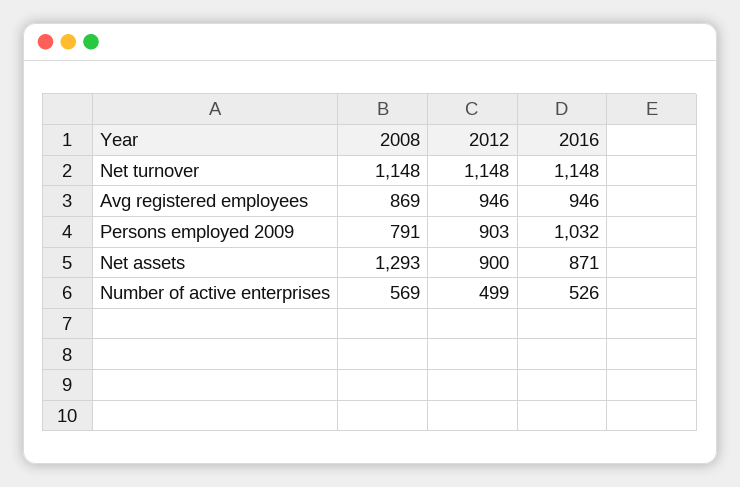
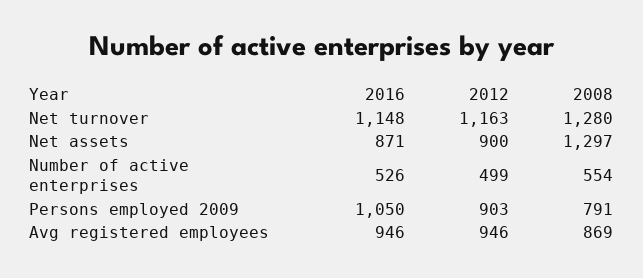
  {
    "2008": {
-     "Net turnover": 1148,
+     "Net turnover": 1280,
      "Avg registered employees": 869,
      "Persons employed 2009": 791,
-     "Net assets": 1293,
+     "Net assets": 1297,
-     "Number of active enterprises": 569
+     "Number of active enterprises": 554
    },
    "2012": {
-     "Net turnover": 1148,
+     "Net turnover": 1163,
      "Avg registered employees": 946,
      "Persons employed 2009": 903,
      "Net assets": 900,
      "Number of active enterprises": 499
    },
    "2016": {
      "Net turnover": 1148,
      "Avg registered employees": 946,
-     "Persons employed 2009": 1032,
+     "Persons employed 2009": 1050,
      "Net assets": 871,
      "Number of active enterprises": 526
    }
  }

